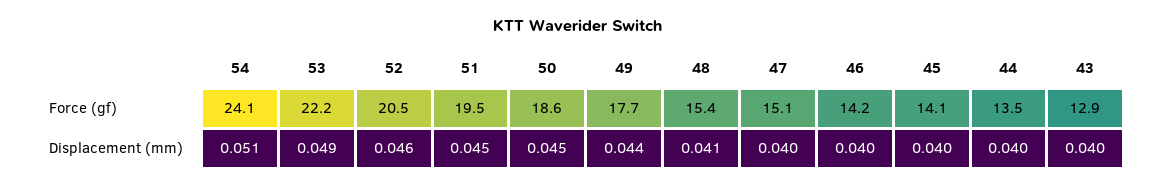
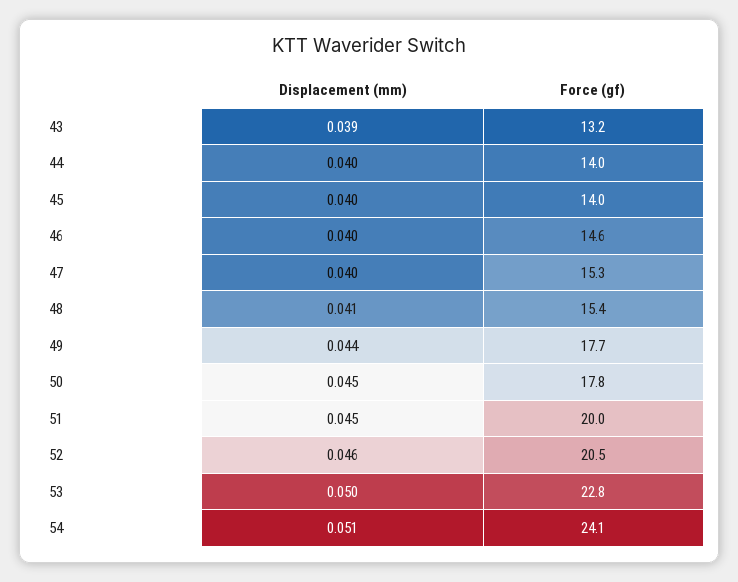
  {
    "54": {
      "Force (gf)": 24.1,
      "Displacement (mm)": 0.051
    },
    "53": {
-     "Force (gf)": 22.2,
+     "Force (gf)": 22.8,
-     "Displacement (mm)": 0.049
+     "Displacement (mm)": 0.05
    },
    "52": {
      "Force (gf)": 20.5,
      "Displacement (mm)": 0.046
    },
    "51": {
-     "Force (gf)": 19.5,
+     "Force (gf)": 20,
      "Displacement (mm)": 0.045
    },
    "50": {
-     "Force (gf)": 18.6,
+     "Force (gf)": 17.8,
      "Displacement (mm)": 0.045
    },
    "49": {
      "Force (gf)": 17.7,
      "Displacement (mm)": 0.044
    },
    "48": {
      "Force (gf)": 15.4,
      "Displacement (mm)": 0.041
    },
    "47": {
-     "Force (gf)": 15.1,
+     "Force (gf)": 15.3,
      "Displacement (mm)": 0.04
    },
    "46": {
-     "Force (gf)": 14.2,
+     "Force (gf)": 14.6,
      "Displacement (mm)": 0.04
    },
    "45": {
-     "Force (gf)": 14.1,
+     "Force (gf)": 14,
      "Displacement (mm)": 0.04
    },
    "44": {
-     "Force (gf)": 13.5,
+     "Force (gf)": 14,
      "Displacement (mm)": 0.04
    },
    "43": {
-     "Force (gf)": 12.9,
+     "Force (gf)": 13.2,
-     "Displacement (mm)": 0.04
+     "Displacement (mm)": 0.039
    }
  }

